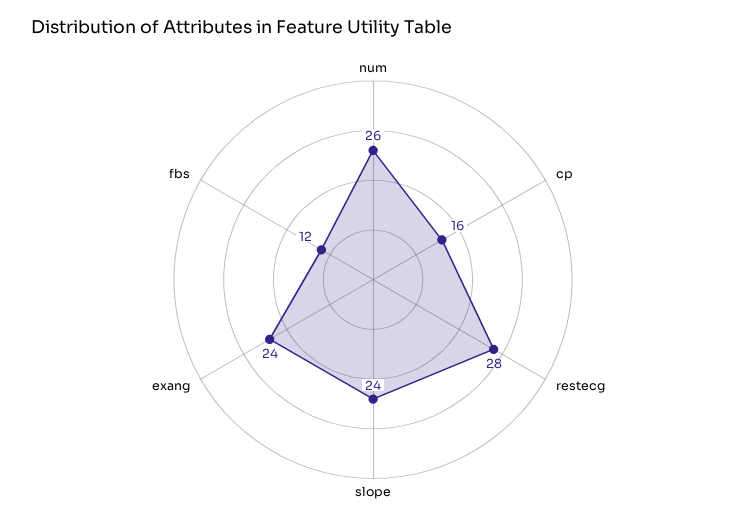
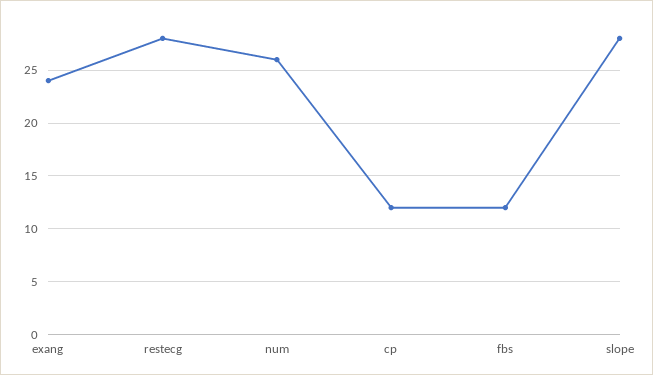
  {
    "num": 26,
-   "cp": 16,
+   "cp": 12,
    "restecg": 28,
-   "slope": 24,
+   "slope": 28,
    "exang": 24,
    "fbs": 12
  }

